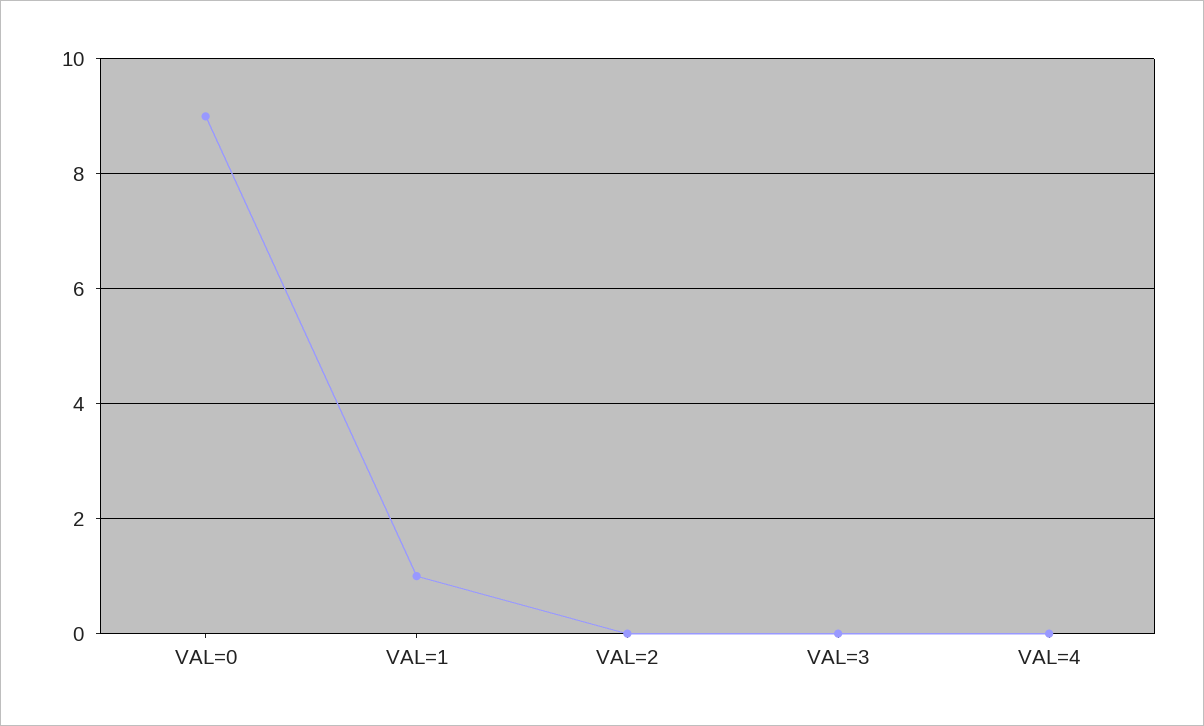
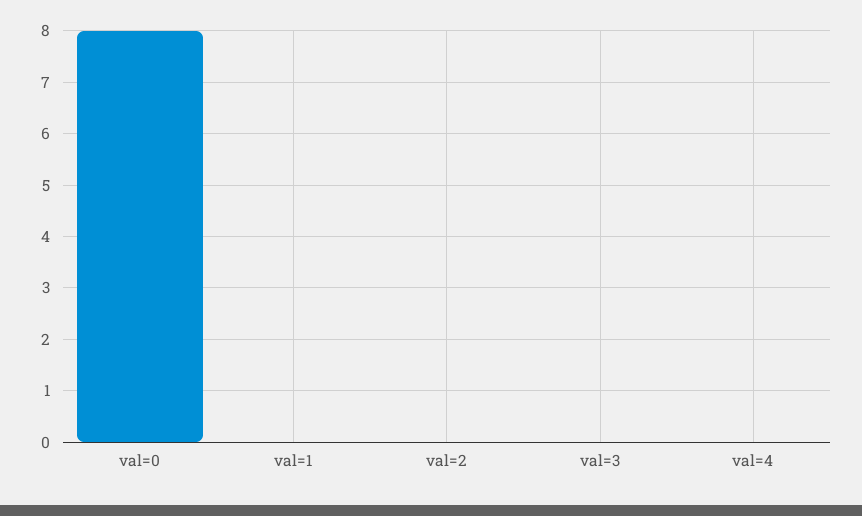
  {
-   "VAL=0": 9,
+   "VAL=0": 8,
-   "VAL=1": 1,
+   "VAL=1": 0,
    "VAL=2": 0,
    "VAL=3": 0,
    "VAL=4": 0
  }

